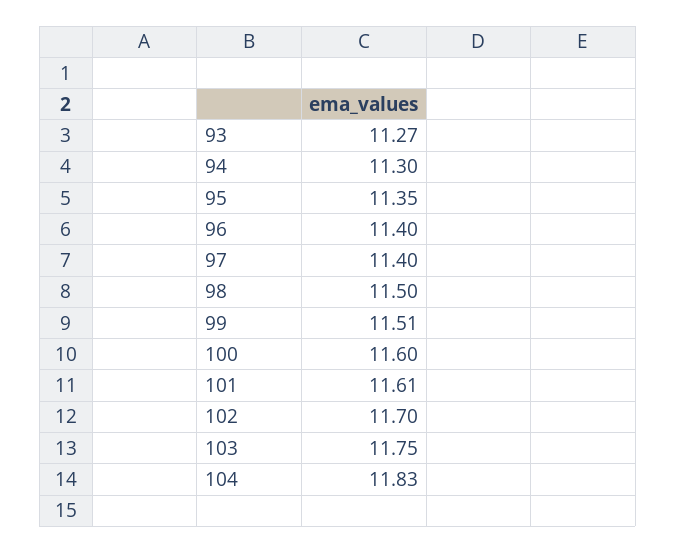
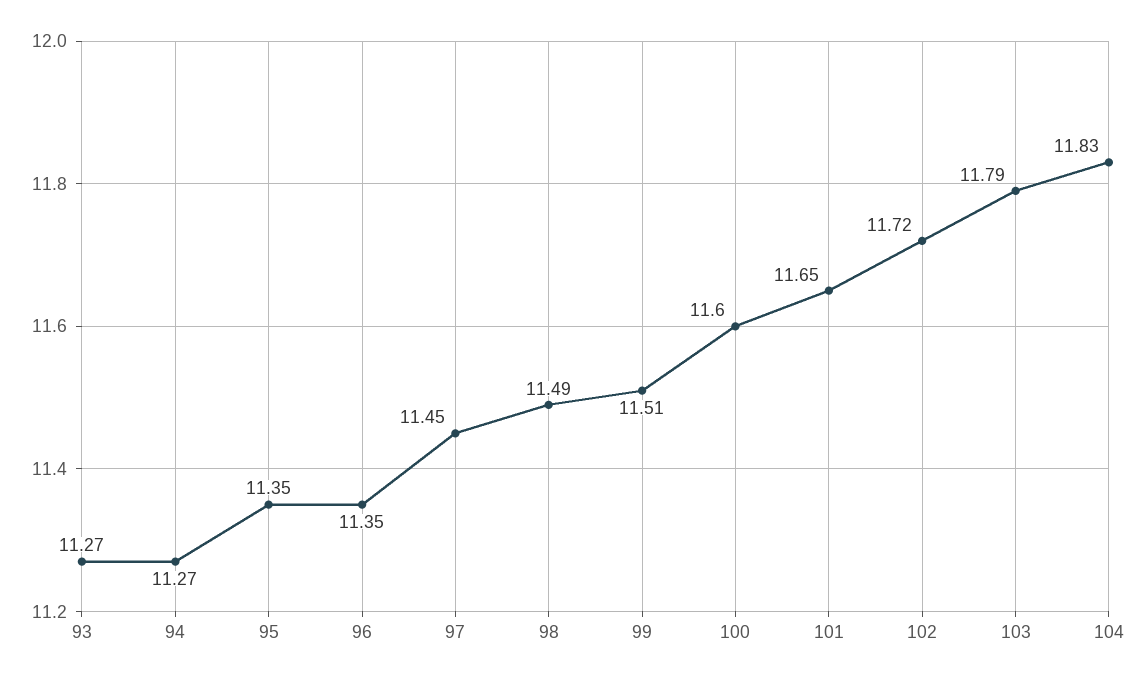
  {
    "93": 11.27,
-   "94": 11.3,
+   "94": 11.27,
    "95": 11.35,
-   "96": 11.4,
+   "96": 11.35,
-   "97": 11.4,
+   "97": 11.45,
-   "98": 11.5,
+   "98": 11.49,
    "99": 11.51,
    "100": 11.6,
-   "101": 11.61,
+   "101": 11.65,
-   "102": 11.7,
+   "102": 11.72,
-   "103": 11.75,
+   "103": 11.79,
    "104": 11.83
  }

